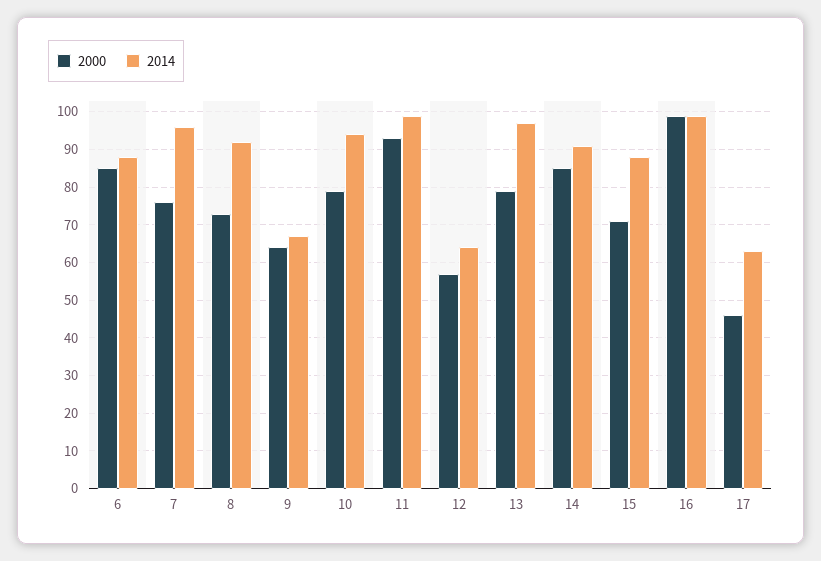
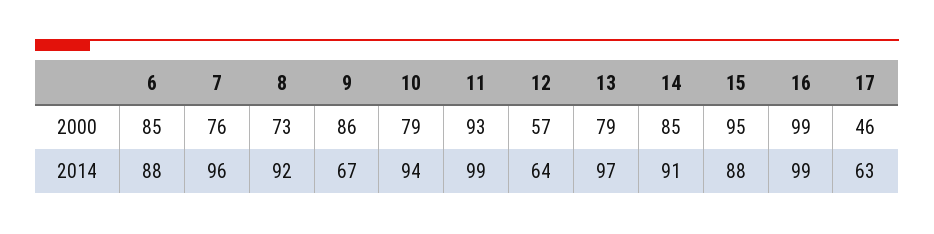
  {
    "2000": {
      "6": 85,
      "7": 76,
      "8": 73,
-     "9": 65,
+     "9": 86,
      "10": 79,
      "11": 93,
      "12": 57,
      "13": 79,
      "14": 85,
-     "15": 70,
+     "15": 95,
      "16": 99,
      "17": 46
    },
    "2014": {
      "6": 88,
      "7": 96,
      "8": 92,
      "9": 67,
      "10": 94,
      "11": 99,
      "12": 64,
      "13": 97,
      "14": 91,
      "15": 88,
      "16": 99,
      "17": 63
    }
  }

